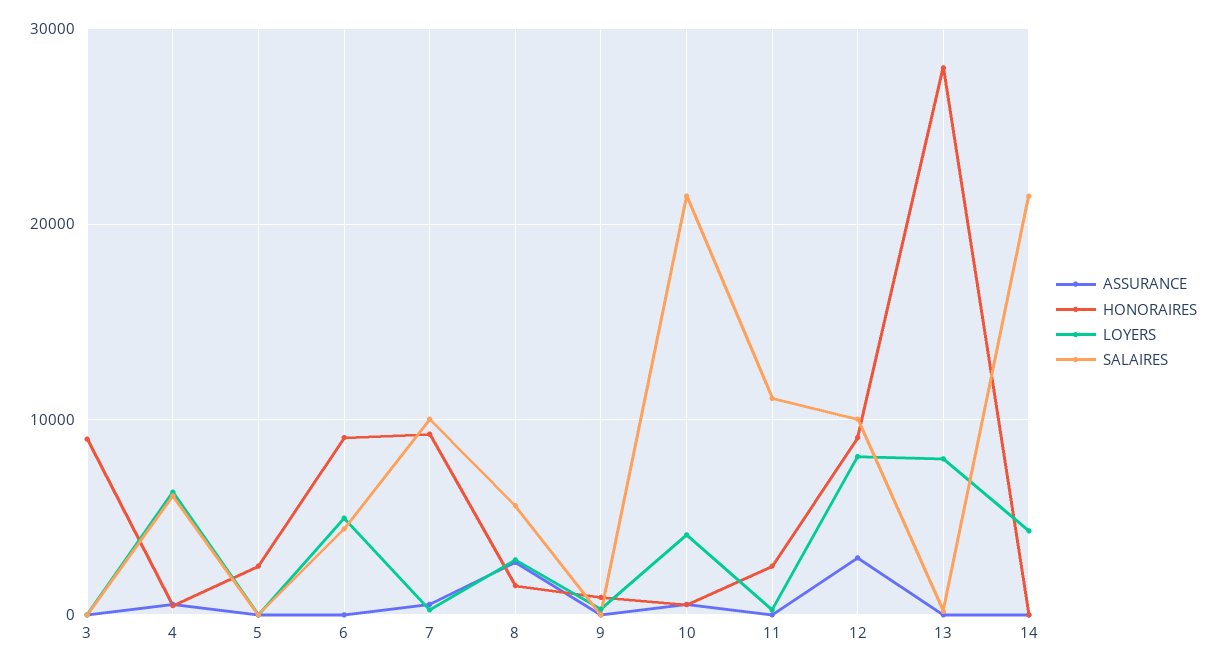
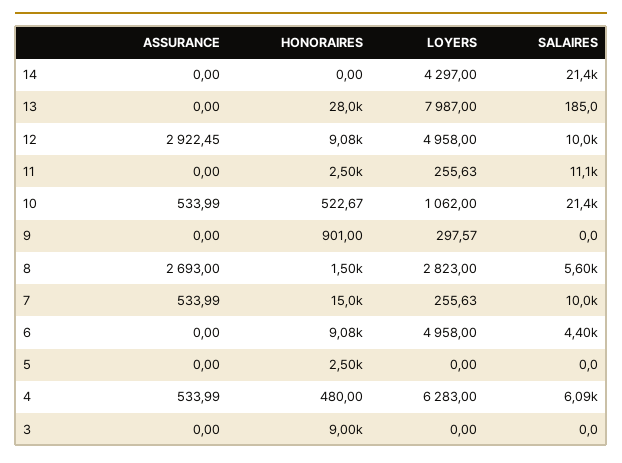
  {
    "ASSURANCE": {
      "3": 0,
      "4": 533.99,
      "5": 0,
      "6": 0,
      "7": 533.99,
      "8": 2693,
      "9": 0,
      "10": 533.99,
      "11": 0,
      "12": 2922.45,
      "13": 0,
      "14": 0
    },
    "HONORAIRES": {
      "3": 9000,
      "4": 480,
      "5": 2500,
      "6": 9080,
-     "7": 9000,
+     "7": 15000,
      "8": 1500,
      "9": 901,
      "10": 522.67,
      "11": 2500,
      "12": 9080,
      "13": 28000,
      "14": 0
    },
    "LOYERS": {
      "3": 0,
      "4": 6283,
      "5": 0,
      "6": 4958,
      "7": 255.63,
      "8": 2823,
      "9": 297.57,
-     "10": 4000,
+     "10": 1062,
      "11": 255.63,
-     "12": 8000,
+     "12": 4958,
      "13": 7987,
      "14": 4297
    },
    "SALAIRES": {
      "3": 0,
      "4": 6090,
      "5": 0,
      "6": 4400,
      "7": 10000,
      "8": 5600,
      "9": 0,
      "10": 21400,
      "11": 11100,
      "12": 10000,
      "13": 185,
      "14": 21400
    }
  }

